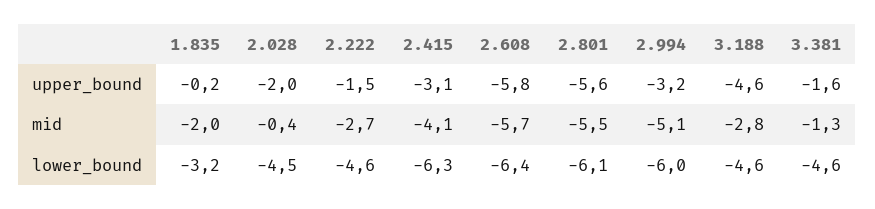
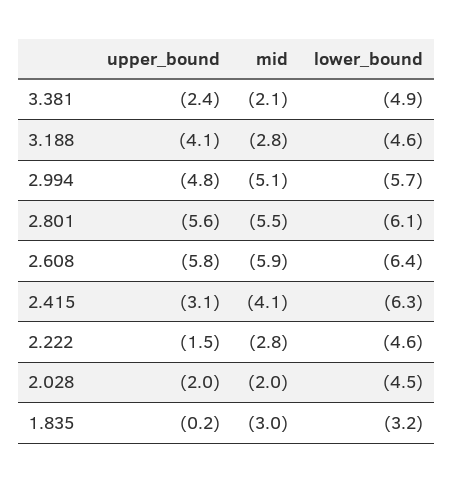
  {
    "1.835": {
      "upper_bound": -0.2,
-     "mid": -2,
+     "mid": -3,
      "lower_bound": -3.2
    },
    "2.028": {
      "upper_bound": -2,
-     "mid": -0.4,
+     "mid": -2,
      "lower_bound": -4.5
    },
    "2.222": {
      "upper_bound": -1.5,
-     "mid": -2.7,
+     "mid": -2.8,
      "lower_bound": -4.6
    },
    "2.415": {
      "upper_bound": -3.1,
      "mid": -4.1,
      "lower_bound": -6.3
    },
    "2.608": {
      "upper_bound": -5.8,
-     "mid": -5.7,
+     "mid": -5.9,
      "lower_bound": -6.4
    },
    "2.801": {
      "upper_bound": -5.6,
      "mid": -5.5,
      "lower_bound": -6.1
    },
    "2.994": {
-     "upper_bound": -3.2,
+     "upper_bound": -4.8,
      "mid": -5.1,
-     "lower_bound": -6
+     "lower_bound": -5.7
    },
    "3.188": {
-     "upper_bound": -4.6,
+     "upper_bound": -4.1,
      "mid": -2.8,
      "lower_bound": -4.6
    },
    "3.381": {
-     "upper_bound": -1.6,
+     "upper_bound": -2.4,
-     "mid": -1.3,
+     "mid": -2.1,
-     "lower_bound": -4.6
+     "lower_bound": -4.9
    }
  }

